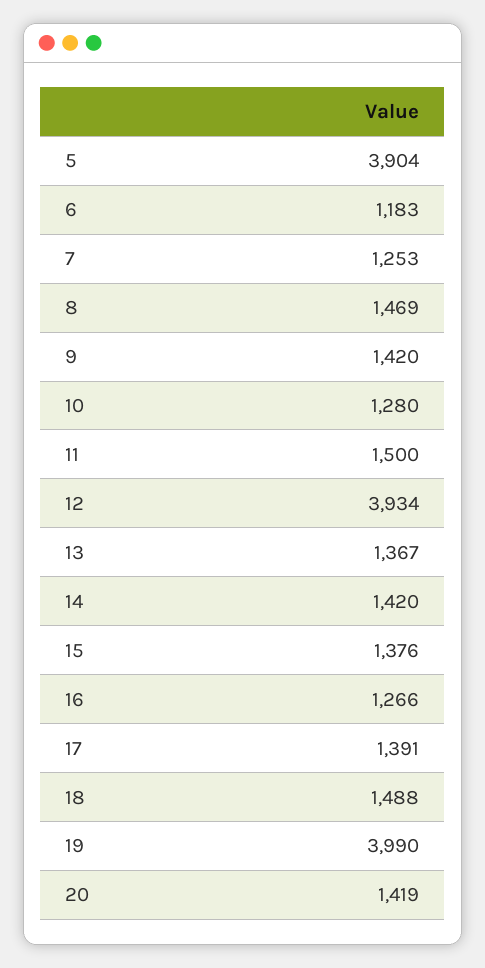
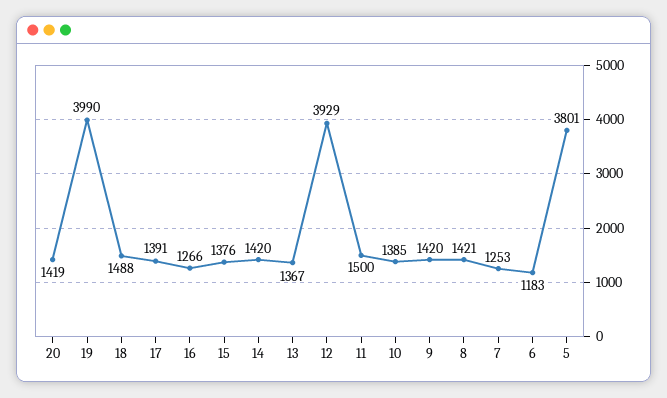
  {
-   "5": 3904,
+   "5": 3801,
    "6": 1183,
    "7": 1253,
-   "8": 1469,
+   "8": 1421,
    "9": 1420,
-   "10": 1280,
+   "10": 1385,
    "11": 1500,
-   "12": 3934,
+   "12": 3929,
    "13": 1367,
    "14": 1420,
    "15": 1376,
    "16": 1266,
    "17": 1391,
    "18": 1488,
    "19": 3990,
    "20": 1419
  }

